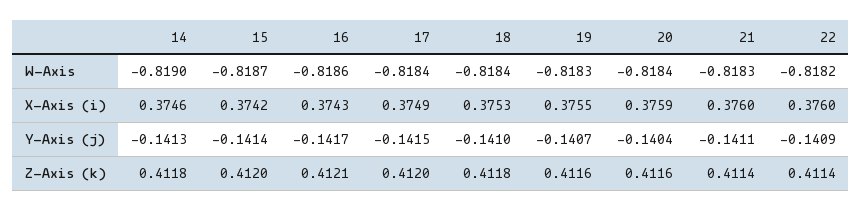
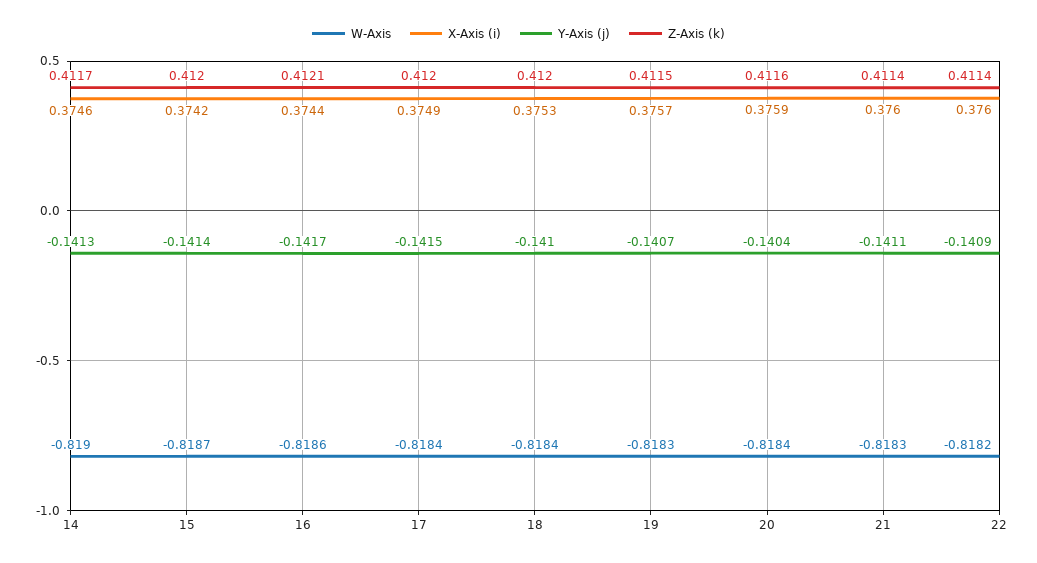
  {
    "W-Axis": {
      "14": -0.819,
      "15": -0.8187,
      "16": -0.8186,
      "17": -0.8184,
      "18": -0.8184,
      "19": -0.8183,
      "20": -0.8184,
      "21": -0.8183,
      "22": -0.8182
    },
    "X-Axis (i)": {
      "14": 0.3746,
      "15": 0.3742,
-     "16": 0.3743,
+     "16": 0.3744,
      "17": 0.3749,
      "18": 0.3753,
-     "19": 0.3755,
+     "19": 0.3757,
      "20": 0.3759,
      "21": 0.376,
      "22": 0.376
    },
    "Y-Axis (j)": {
      "14": -0.1413,
      "15": -0.1414,
      "16": -0.1417,
      "17": -0.1415,
      "18": -0.141,
      "19": -0.1407,
      "20": -0.1404,
      "21": -0.1411,
      "22": -0.1409
    },
    "Z-Axis (k)": {
-     "14": 0.4118,
+     "14": 0.4117,
      "15": 0.412,
      "16": 0.4121,
      "17": 0.412,
-     "18": 0.4118,
+     "18": 0.412,
-     "19": 0.4116,
+     "19": 0.4115,
      "20": 0.4116,
      "21": 0.4114,
      "22": 0.4114
    }
  }

